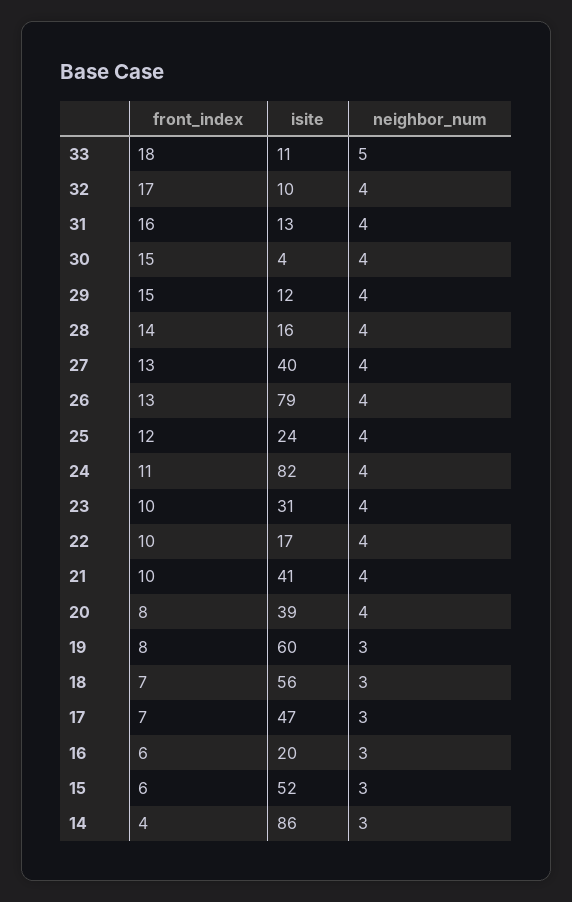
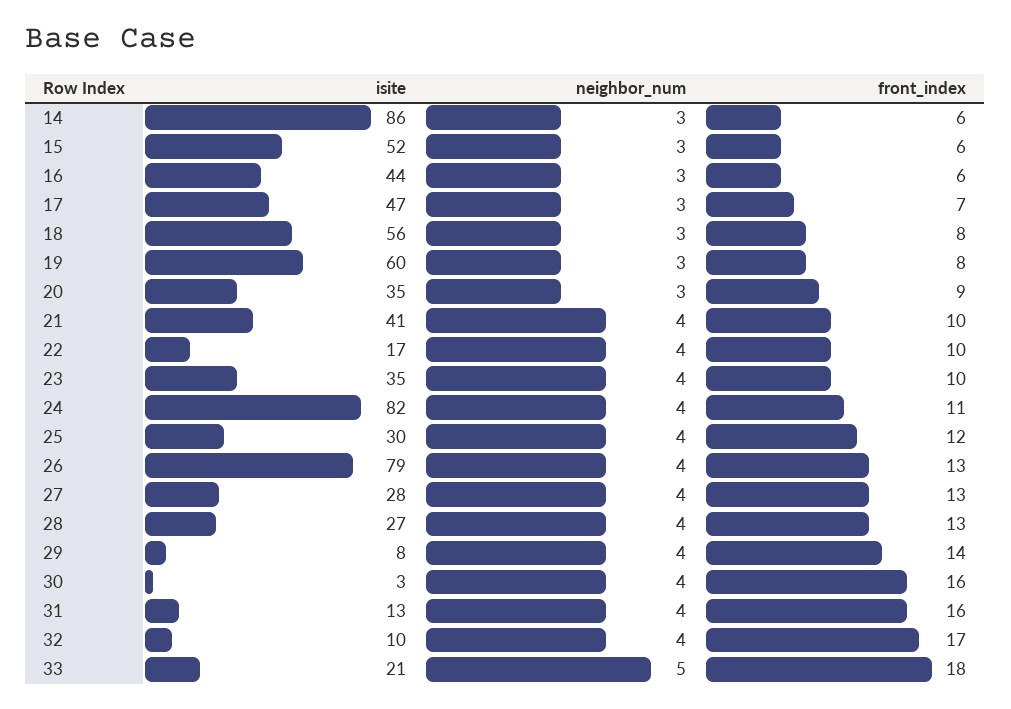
  {
    "front_index": {
      "33": 18,
      "32": 17,
      "31": 16,
-     "30": 15,
+     "30": 16,
-     "29": 15,
+     "29": 14,
-     "28": 14,
+     "28": 13,
      "27": 13,
      "26": 13,
      "25": 12,
      "24": 11,
      "23": 10,
      "22": 10,
      "21": 10,
-     "20": 8,
+     "20": 9,
      "19": 8,
-     "18": 7,
+     "18": 8,
      "17": 7,
      "16": 6,
      "15": 6,
-     "14": 4
+     "14": 6
    },
    "isite": {
-     "33": 11,
+     "33": 21,
      "32": 10,
      "31": 13,
-     "30": 4,
+     "30": 3,
-     "29": 12,
+     "29": 8,
-     "28": 16,
+     "28": 27,
-     "27": 40,
+     "27": 28,
      "26": 79,
-     "25": 24,
+     "25": 30,
      "24": 82,
-     "23": 31,
+     "23": 35,
      "22": 17,
      "21": 41,
-     "20": 39,
+     "20": 35,
      "19": 60,
      "18": 56,
      "17": 47,
-     "16": 20,
+     "16": 44,
      "15": 52,
      "14": 86
    },
    "neighbor_num": {
      "33": 5,
      "32": 4,
      "31": 4,
      "30": 4,
      "29": 4,
      "28": 4,
      "27": 4,
      "26": 4,
      "25": 4,
      "24": 4,
      "23": 4,
      "22": 4,
      "21": 4,
-     "20": 4,
+     "20": 3,
      "19": 3,
      "18": 3,
      "17": 3,
      "16": 3,
      "15": 3,
      "14": 3
    }
  }

